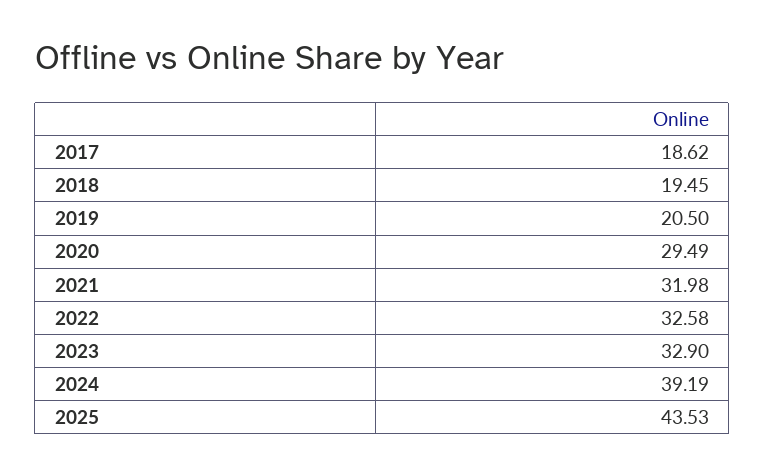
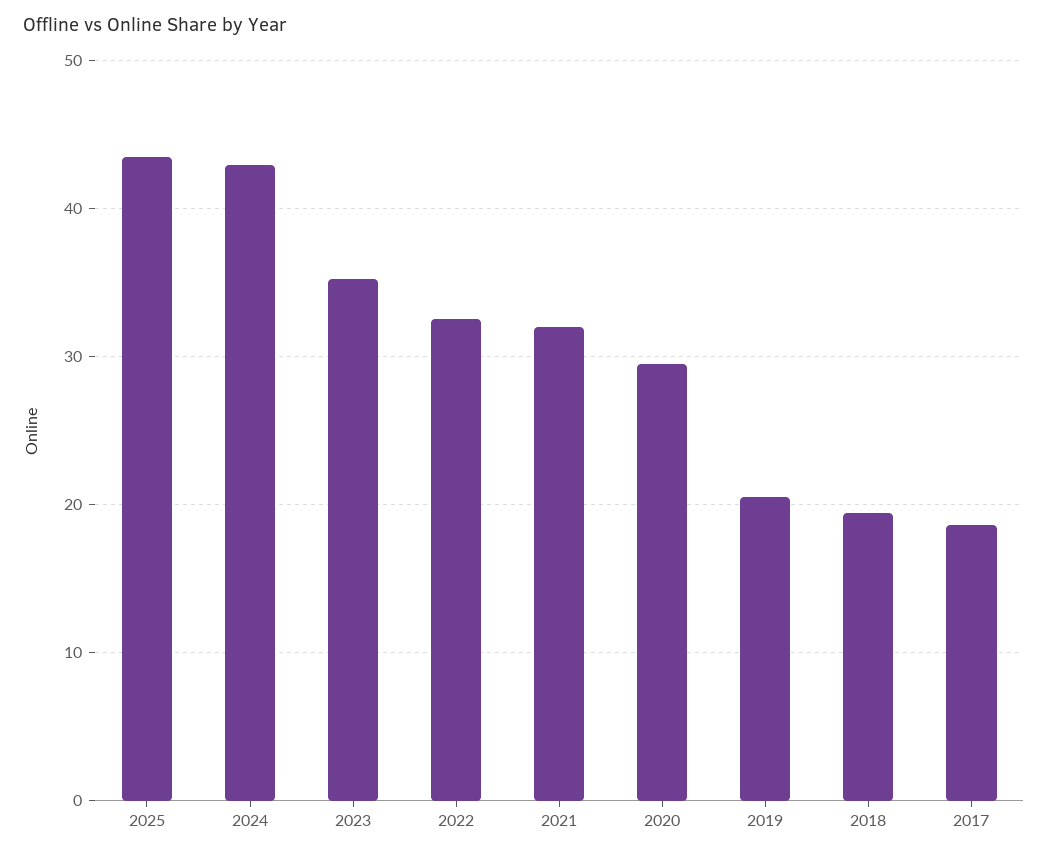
  {
    "2017": 18.62,
    "2018": 19.45,
    "2019": 20.5,
    "2020": 29.49,
    "2021": 31.98,
    "2022": 32.58,
-   "2023": 32.9,
+   "2023": 35,
-   "2024": 39.19,
+   "2024": 43,
    "2025": 43.53
  }

